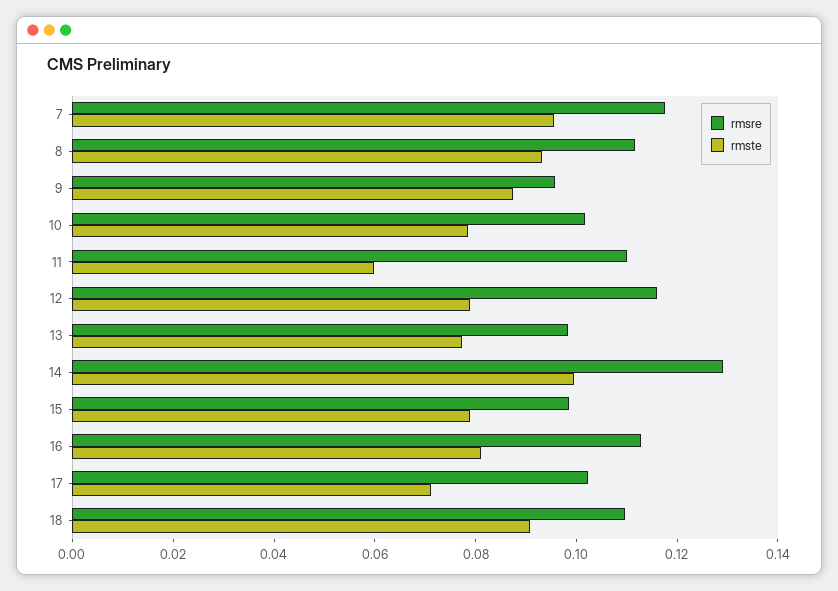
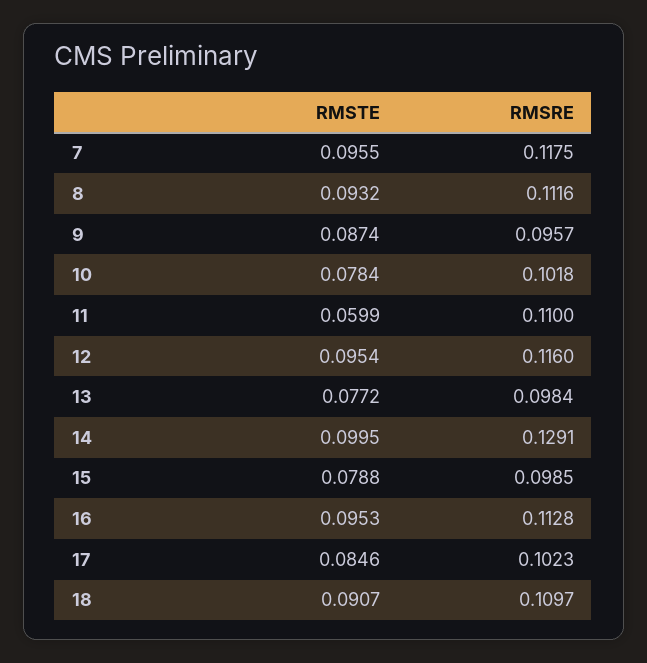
  {
    "rmsre": {
      "7": 0.1175,
      "8": 0.1116,
      "9": 0.0957,
      "10": 0.1018,
      "11": 0.11,
      "12": 0.116,
      "13": 0.0984,
      "14": 0.1291,
      "15": 0.0985,
      "16": 0.1128,
      "17": 0.1023,
      "18": 0.1097
    },
    "rmste": {
      "7": 0.0955,
      "8": 0.0932,
      "9": 0.0874,
      "10": 0.0784,
      "11": 0.0599,
-     "12": 0.08,
+     "12": 0.0954,
      "13": 0.0772,
      "14": 0.0995,
      "15": 0.0788,
-     "16": 0.08,
+     "16": 0.0953,
-     "17": 0.07,
+     "17": 0.0846,
      "18": 0.0907
    }
  }

